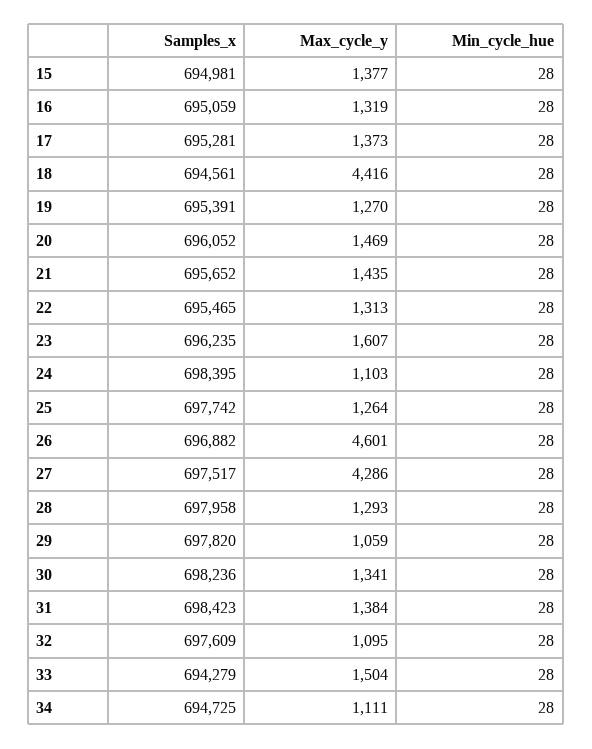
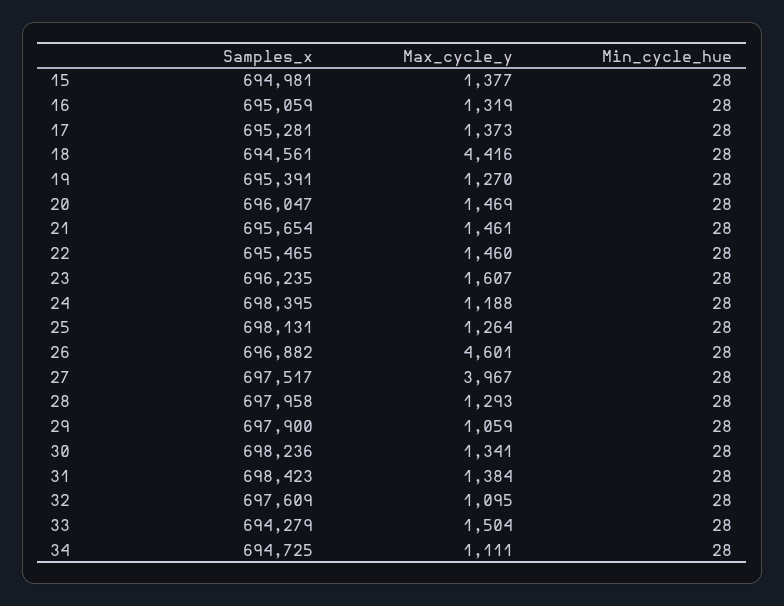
  {
    "Samples_x": {
      "15": 694981,
      "16": 695059,
      "17": 695281,
      "18": 694561,
      "19": 695391,
-     "20": 696052,
+     "20": 696047,
-     "21": 695652,
+     "21": 695654,
      "22": 695465,
      "23": 696235,
      "24": 698395,
-     "25": 697742,
+     "25": 698131,
      "26": 696882,
      "27": 697517,
      "28": 697958,
-     "29": 697820,
+     "29": 697900,
      "30": 698236,
      "31": 698423,
      "32": 697609,
      "33": 694279,
      "34": 694725
    },
    "Max_cycle_y": {
      "15": 1377,
      "16": 1319,
      "17": 1373,
      "18": 4416,
      "19": 1270,
      "20": 1469,
-     "21": 1435,
+     "21": 1461,
-     "22": 1313,
+     "22": 1460,
      "23": 1607,
-     "24": 1103,
+     "24": 1188,
      "25": 1264,
      "26": 4601,
-     "27": 4286,
+     "27": 3967,
      "28": 1293,
      "29": 1059,
      "30": 1341,
      "31": 1384,
      "32": 1095,
      "33": 1504,
      "34": 1111
    },
    "Min_cycle_hue": {
      "15": 28,
      "16": 28,
      "17": 28,
      "18": 28,
      "19": 28,
      "20": 28,
      "21": 28,
      "22": 28,
      "23": 28,
      "24": 28,
      "25": 28,
      "26": 28,
      "27": 28,
      "28": 28,
      "29": 28,
      "30": 28,
      "31": 28,
      "32": 28,
      "33": 28,
      "34": 28
    }
  }

